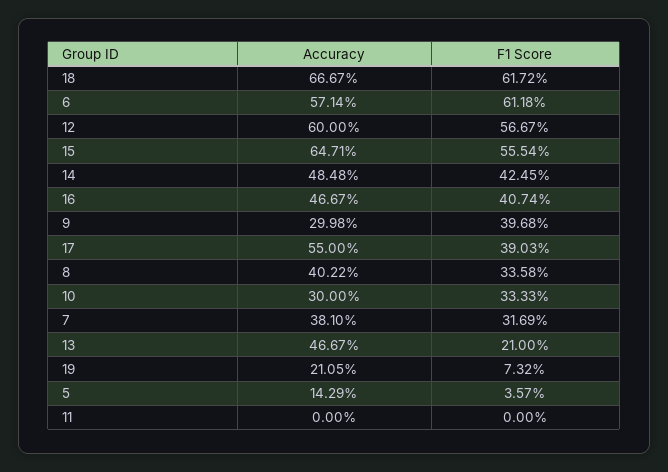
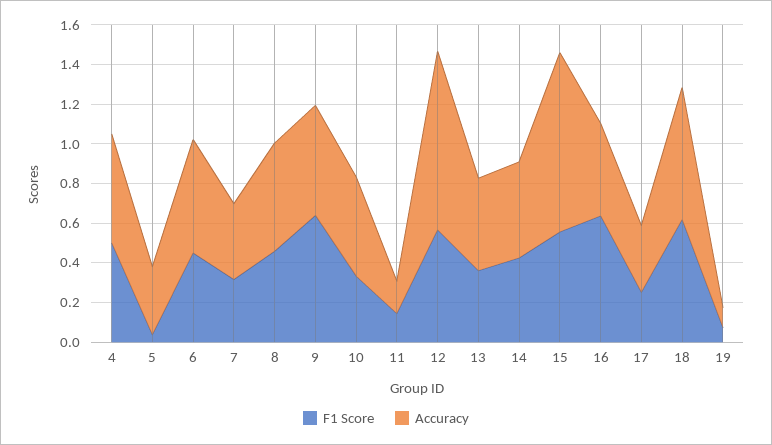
  {
    "Accuracy": {
      "18": 0.6667,
      "6": 0.5714,
-     "12": 0.6,
+     "12": 0.9,
-     "15": 0.6471,
+     "15": 0.9,
      "14": 0.4848,
      "16": 0.4667,
-     "9": 0.2998,
+     "9": 0.55,
-     "17": 0.55,
+     "17": 0.35,
-     "8": 0.4022,
+     "8": 0.55,
-     "10": 0.3,
+     "10": 0.5,
      "7": 0.381,
      "13": 0.4667,
-     "19": 0.2105,
+     "19": 0.1,
-     "5": 0.1429,
+     "5": 0.35,
-     "11": 0
+     "11": 0.15,
+     "4": 0.55
    },
    "F1 Score": {
      "18": 0.6172,
-     "6": 0.6118,
+     "6": 0.45,
      "12": 0.5667,
      "15": 0.5554,
      "14": 0.4245,
-     "16": 0.4074,
+     "16": 0.65,
-     "9": 0.3968,
+     "9": 0.65,
-     "17": 0.3903,
+     "17": 0.25,
-     "8": 0.3358,
+     "8": 0.45,
      "10": 0.3333,
      "7": 0.3169,
-     "13": 0.21,
+     "13": 0.35,
      "19": 0.0732,
      "5": 0.0357,
-     "11": 0
+     "11": 0.15,
+     "4": 0.5
    }
  }

